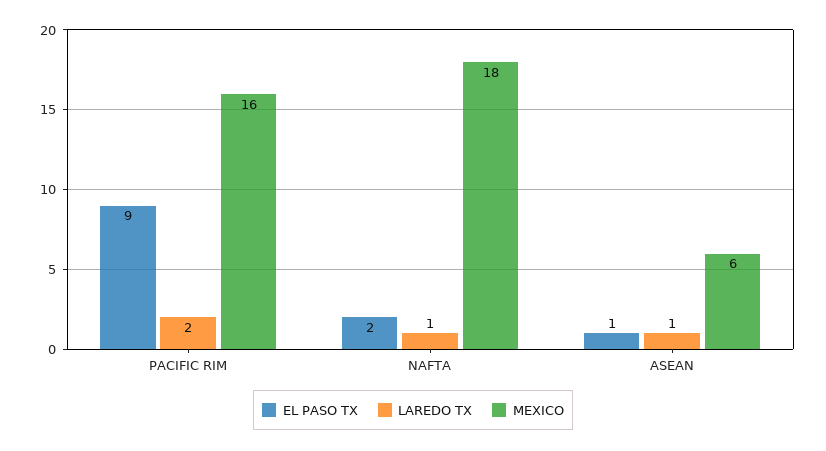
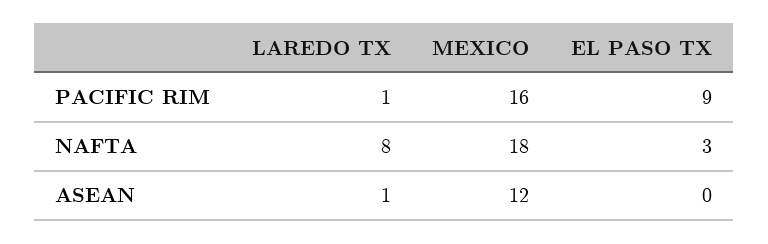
  {
    "EL PASO TX": {
      "PACIFIC RIM": 9,
-     "NAFTA": 2,
+     "NAFTA": 3,
-     "ASEAN": 1
+     "ASEAN": 0
    },
    "LAREDO TX": {
-     "PACIFIC RIM": 2,
+     "PACIFIC RIM": 1,
-     "NAFTA": 1,
+     "NAFTA": 8,
      "ASEAN": 1
    },
    "MEXICO": {
      "PACIFIC RIM": 16,
      "NAFTA": 18,
-     "ASEAN": 6
+     "ASEAN": 12
    }
  }

